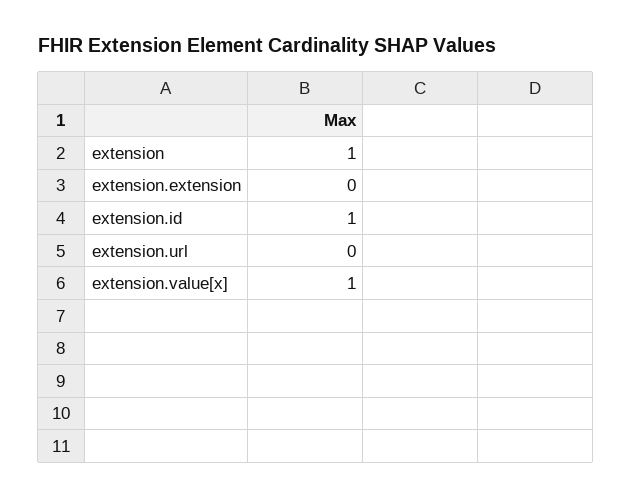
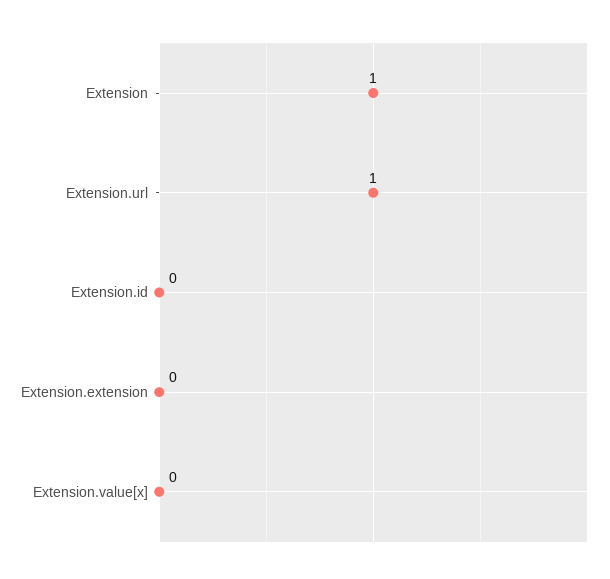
  {
    "extension": 1,
    "extension.extension": 0,
-   "extension.id": 1,
+   "extension.id": 0,
-   "extension.url": 0,
+   "extension.url": 1,
-   "extension.value[x]": 1
+   "extension.value[x]": 0
  }

